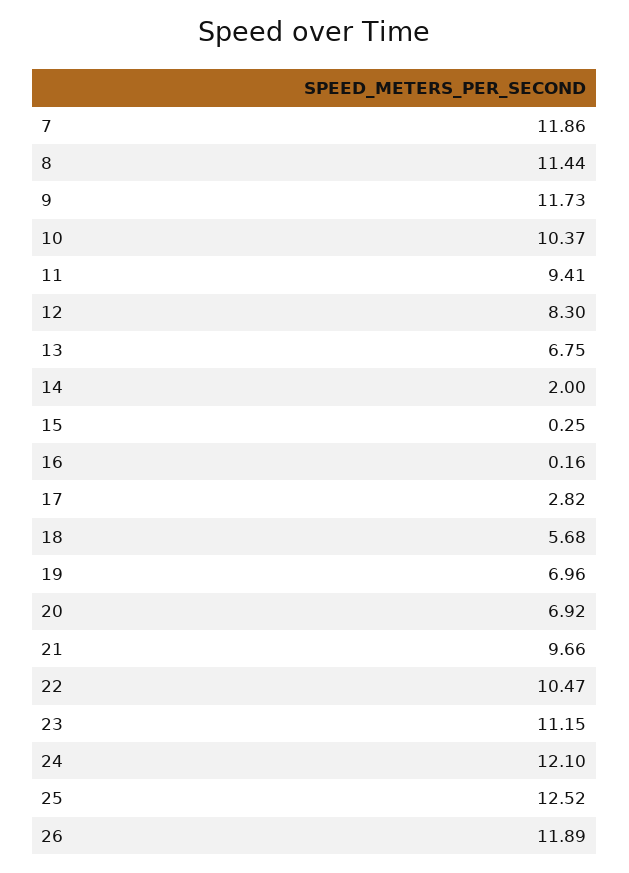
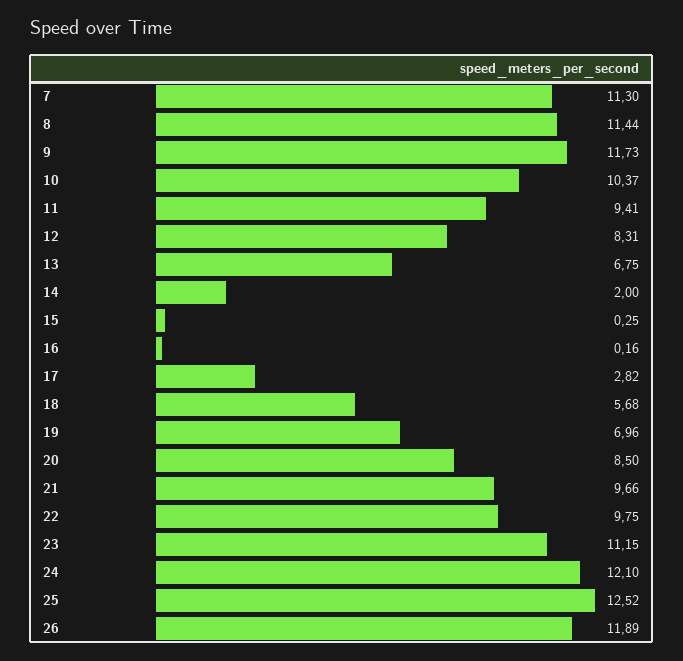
  {
-   "7": 11.86,
+   "7": 11.3,
    "8": 11.44,
    "9": 11.73,
    "10": 10.37,
    "11": 9.41,
-   "12": 8.3,
+   "12": 8.31,
    "13": 6.75,
    "14": 2,
    "15": 0.25,
    "16": 0.16,
    "17": 2.82,
    "18": 5.68,
    "19": 6.96,
-   "20": 6.92,
+   "20": 8.5,
    "21": 9.66,
-   "22": 10.47,
+   "22": 9.75,
    "23": 11.15,
    "24": 12.1,
    "25": 12.52,
    "26": 11.89
  }

